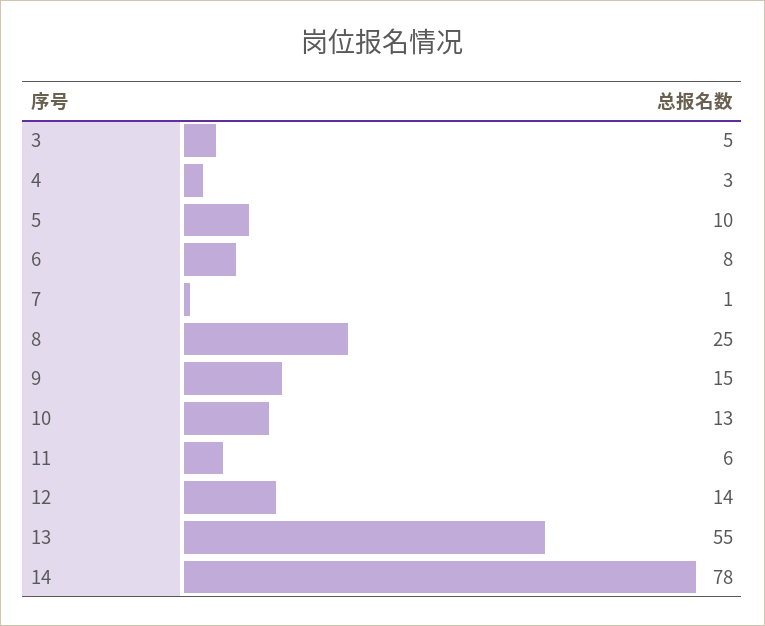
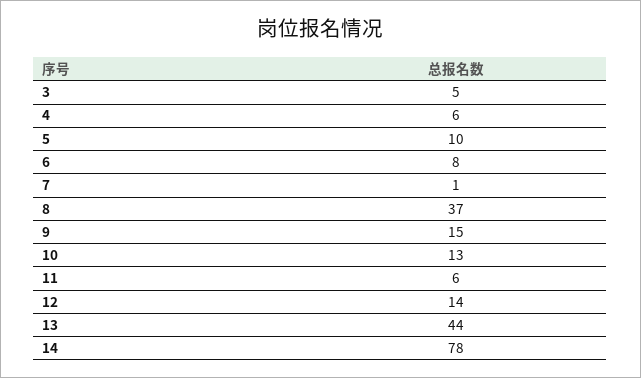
  {
    "3": 5,
-   "4": 3,
+   "4": 6,
    "5": 10,
    "6": 8,
    "7": 1,
-   "8": 25,
+   "8": 37,
    "9": 15,
    "10": 13,
    "11": 6,
    "12": 14,
-   "13": 55,
+   "13": 44,
    "14": 78
  }

